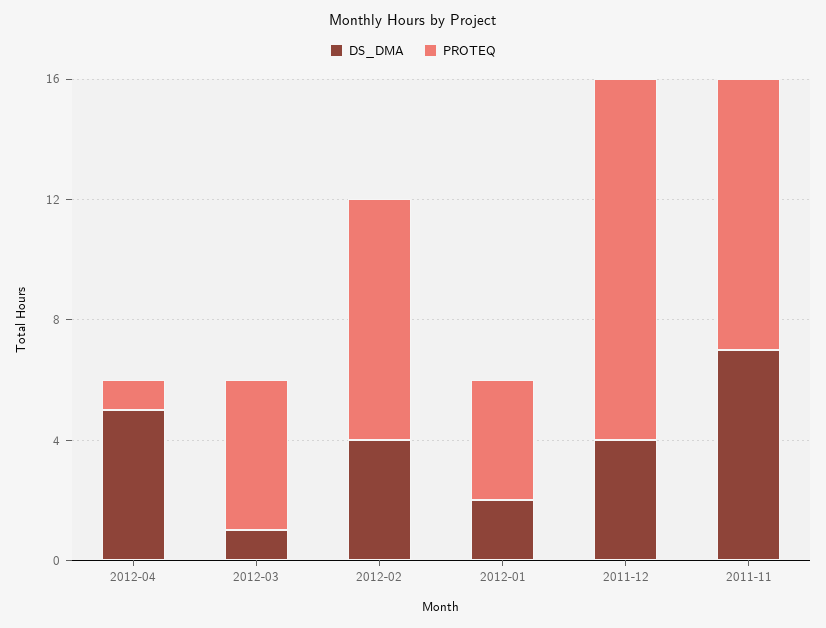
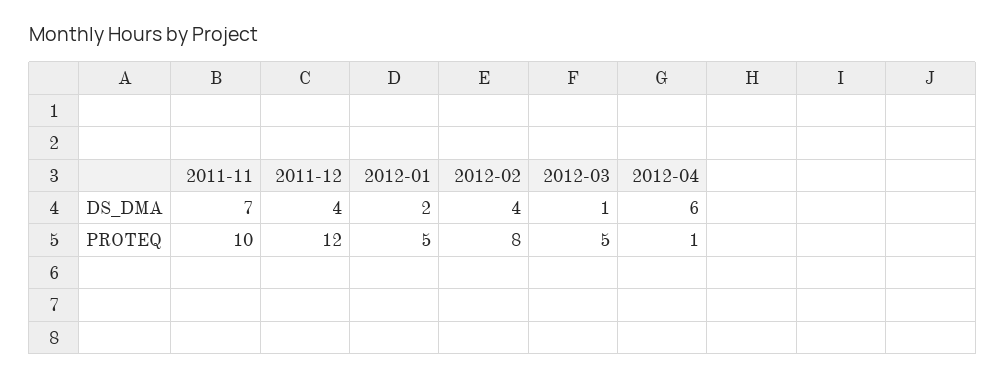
  {
    "DS_DMA": {
-     "2012-04": 5,
+     "2012-04": 6,
      "2012-03": 1,
      "2012-02": 4,
      "2012-01": 2,
      "2011-12": 4,
      "2011-11": 7
    },
    "PROTEQ": {
      "2012-04": 1,
      "2012-03": 5,
      "2012-02": 8,
-     "2012-01": 4,
+     "2012-01": 5,
      "2011-12": 12,
-     "2011-11": 9
+     "2011-11": 10
    }
  }

